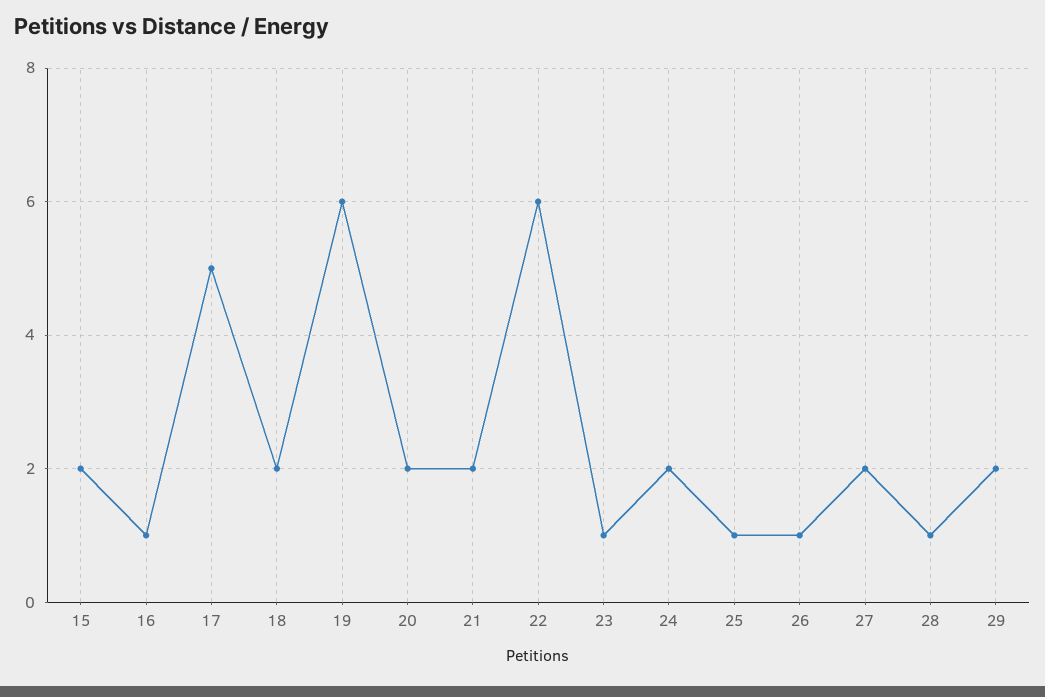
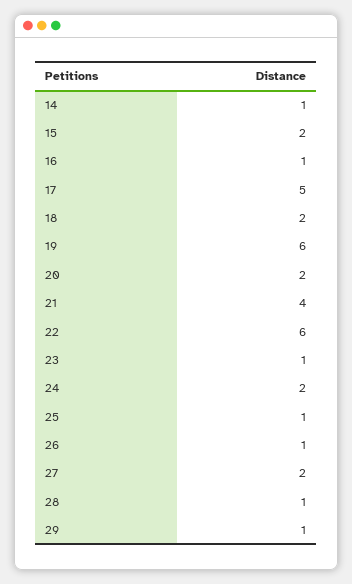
  {
    "15": 2,
    "16": 1,
    "17": 5,
    "18": 2,
    "19": 6,
    "20": 2,
-   "21": 2,
+   "21": 4,
    "22": 6,
    "23": 1,
    "24": 2,
    "25": 1,
    "26": 1,
    "27": 2,
    "28": 1,
-   "29": 2
+   "29": 1,
+   "14": 1
  }

